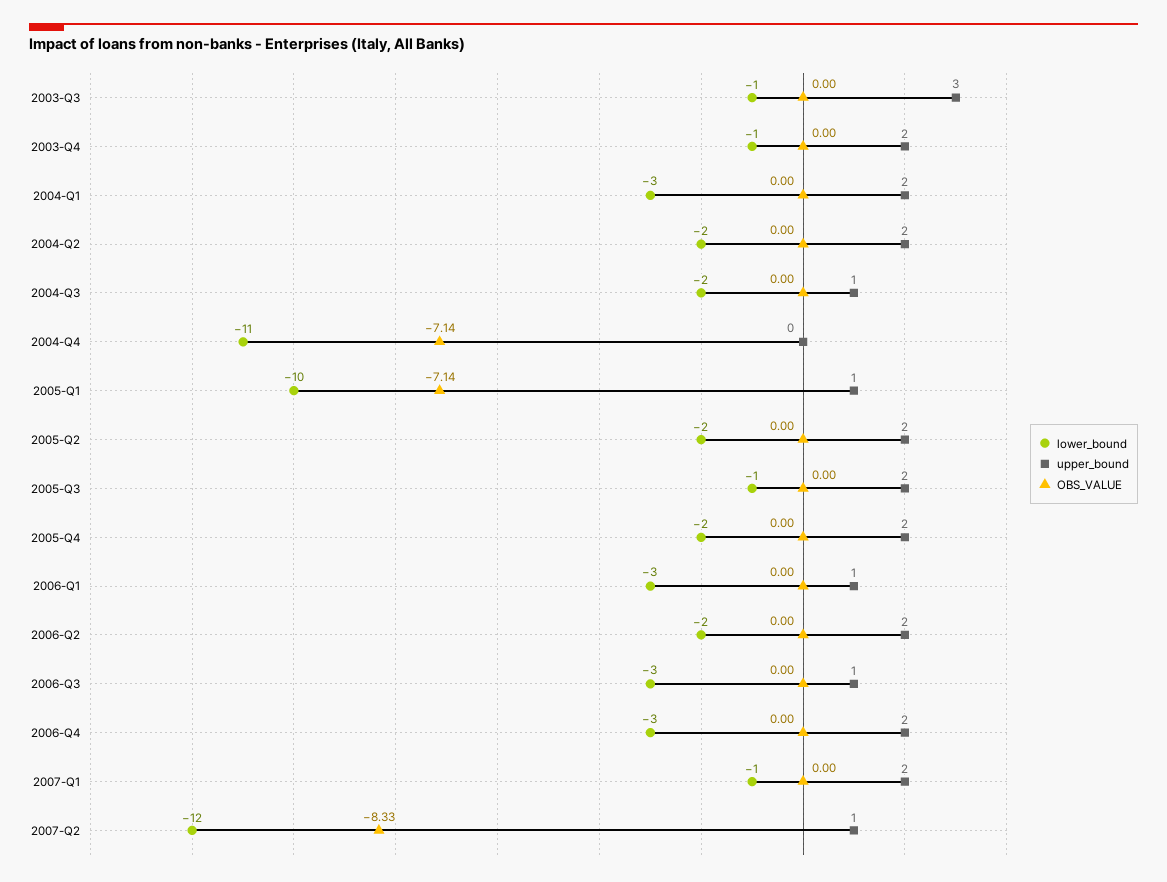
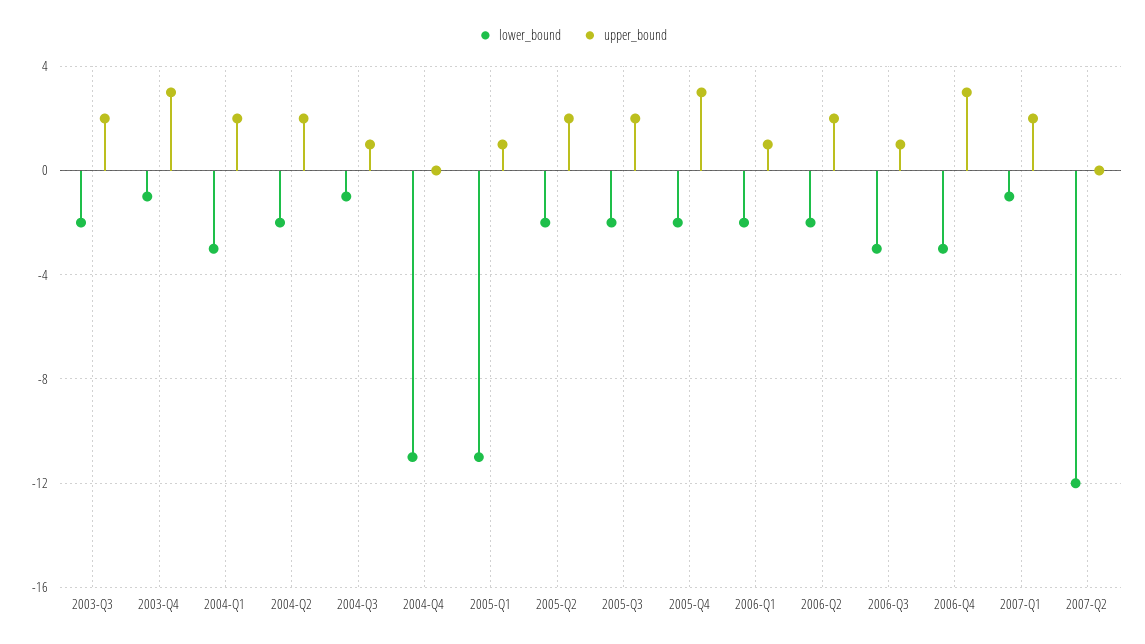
  {
    "lower_bound": {
-     "2003-Q3": -1,
+     "2003-Q3": -2,
      "2003-Q4": -1,
      "2004-Q1": -3,
      "2004-Q2": -2,
-     "2004-Q3": -2,
+     "2004-Q3": -1,
      "2004-Q4": -11,
-     "2005-Q1": -10,
+     "2005-Q1": -11,
      "2005-Q2": -2,
-     "2005-Q3": -1,
+     "2005-Q3": -2,
      "2005-Q4": -2,
-     "2006-Q1": -3,
+     "2006-Q1": -2,
      "2006-Q2": -2,
      "2006-Q3": -3,
      "2006-Q4": -3,
      "2007-Q1": -1,
      "2007-Q2": -12
    },
    "upper_bound": {
-     "2003-Q3": 3,
+     "2003-Q3": 2,
-     "2003-Q4": 2,
+     "2003-Q4": 3,
      "2004-Q1": 2,
      "2004-Q2": 2,
      "2004-Q3": 1,
      "2004-Q4": 0,
      "2005-Q1": 1,
      "2005-Q2": 2,
      "2005-Q3": 2,
-     "2005-Q4": 2,
+     "2005-Q4": 3,
      "2006-Q1": 1,
      "2006-Q2": 2,
      "2006-Q3": 1,
-     "2006-Q4": 2,
+     "2006-Q4": 3,
      "2007-Q1": 2,
-     "2007-Q2": 1
+     "2007-Q2": 0
-   },
+   }
-   "OBS_VALUE": {
-     "2003-Q3": 0,
-     "2003-Q4": 0,
-     "2004-Q1": 0,
-     "2004-Q2": 0,
-     "2004-Q3": 0,
-     "2004-Q4": -7.14,
-     "2005-Q1": -7.14,
-     "2005-Q2": 0,
-     "2005-Q3": 0,
-     "2005-Q4": 0,
-     "2006-Q1": 0,
-     "2006-Q2": 0,
-     "2006-Q3": 0,
-     "2006-Q4": 0,
-     "2007-Q1": 0,
-     "2007-Q2": -8.33
-   }
  }

